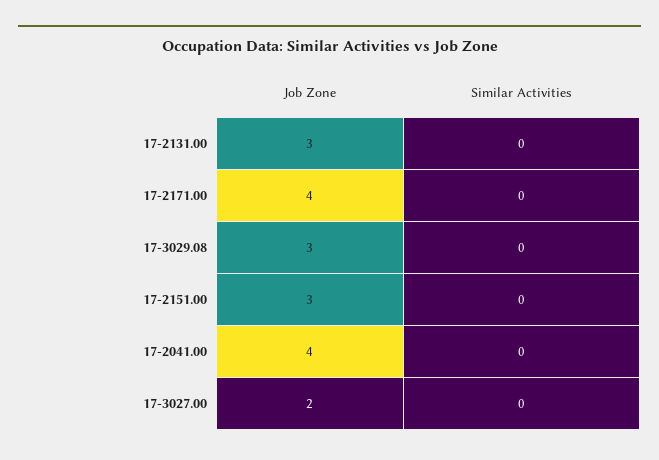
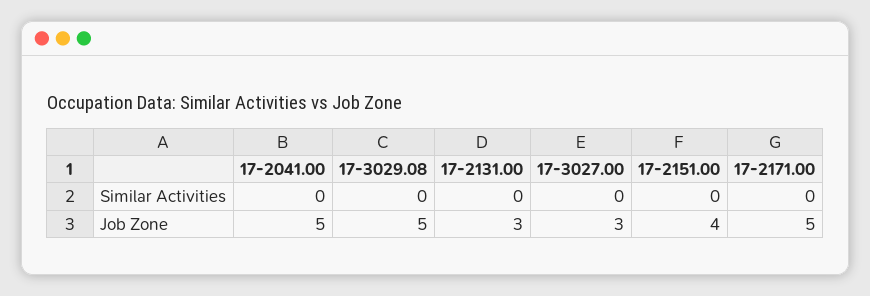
  {
    "Job Zone": {
      "17-2131.00": 3,
-     "17-2171.00": 4,
+     "17-2171.00": 5,
-     "17-3029.08": 3,
+     "17-3029.08": 5,
-     "17-2151.00": 3,
+     "17-2151.00": 4,
-     "17-2041.00": 4,
+     "17-2041.00": 5,
-     "17-3027.00": 2
+     "17-3027.00": 3
    },
    "Similar Activities": {
      "17-2131.00": 0,
      "17-2171.00": 0,
      "17-3029.08": 0,
      "17-2151.00": 0,
      "17-2041.00": 0,
      "17-3027.00": 0
    }
  }

